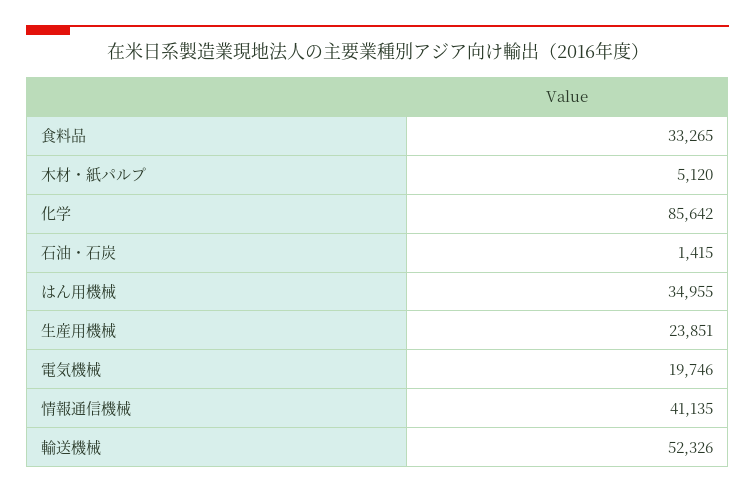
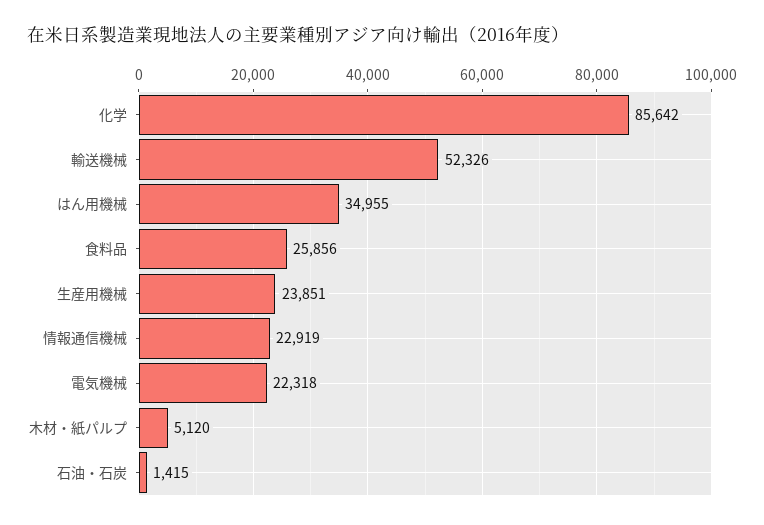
  {
-   "食料品": 33265,
+   "食料品": 25856,
    "木材・紙パルプ": 5120,
    "化学": 85642,
    "石油・石炭": 1415,
    "はん用機械": 34955,
    "生産用機械": 23851,
-   "電気機械": 19746,
+   "電気機械": 22318,
-   "情報通信機械": 41135,
+   "情報通信機械": 22919,
    "輸送機械": 52326
  }

